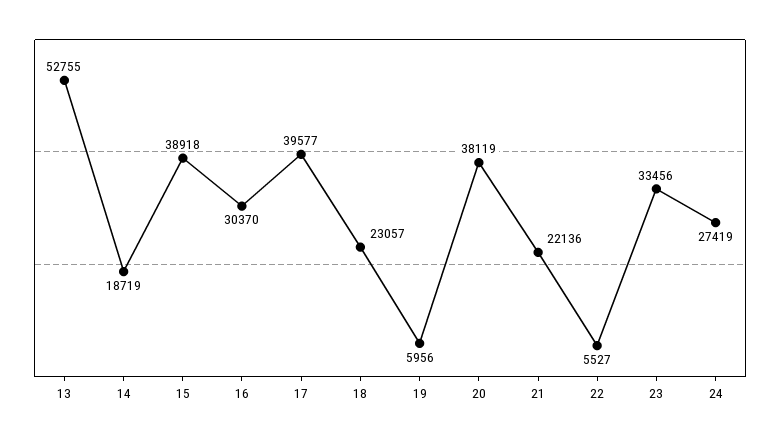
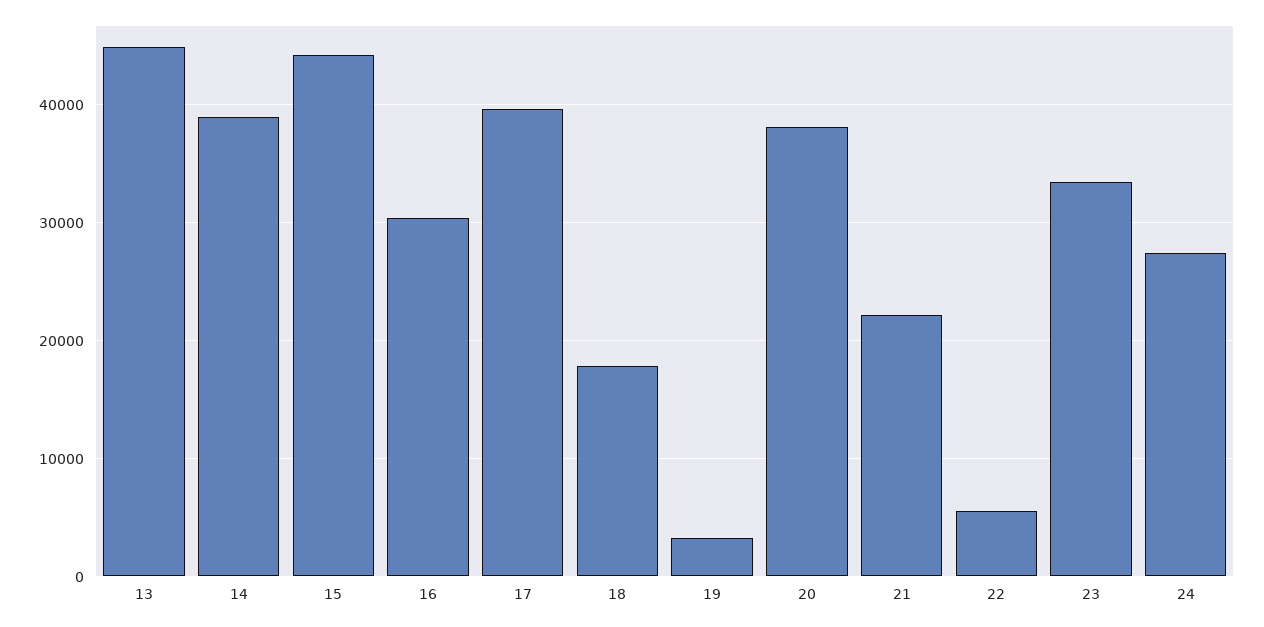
  {
-   "13": 52755,
+   "13": 45000,
-   "14": 18719,
+   "14": 39000,
-   "15": 38918,
+   "15": 44000,
    "16": 30370,
    "17": 39577,
-   "18": 23057,
+   "18": 18000,
-   "19": 5956,
+   "19": 3000,
    "20": 38119,
    "21": 22136,
    "22": 5527,
    "23": 33456,
    "24": 27419
  }

